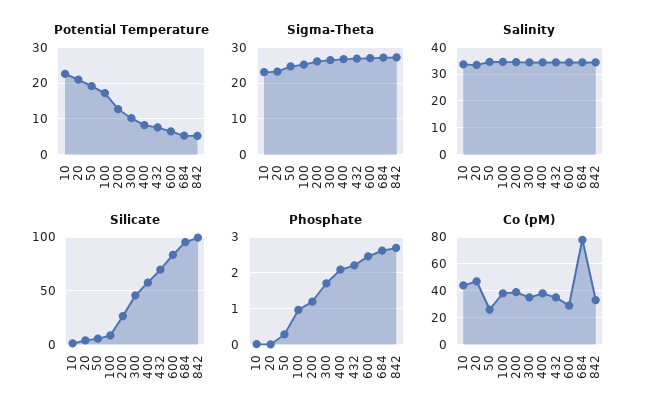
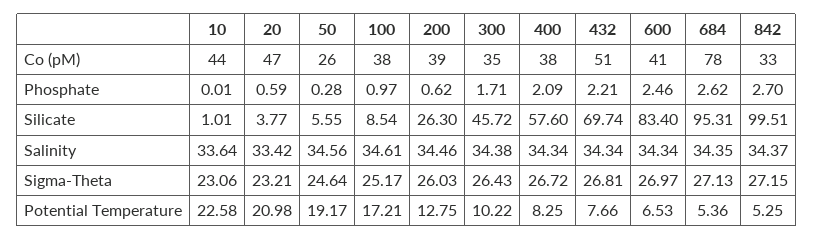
  {
    "Potential Temperature": {
      "10": 22.58,
      "20": 20.98,
      "50": 19.17,
      "100": 17.21,
      "200": 12.75,
      "300": 10.22,
      "400": 8.25,
      "432": 7.66,
      "600": 6.53,
      "684": 5.36,
      "842": 5.25
    },
    "Sigma-Theta": {
      "10": 23.06,
      "20": 23.21,
      "50": 24.64,
      "100": 25.17,
      "200": 26.03,
      "300": 26.43,
      "400": 26.72,
      "432": 26.81,
      "600": 26.97,
      "684": 27.13,
      "842": 27.15
    },
    "Salinity": {
      "10": 33.64,
      "20": 33.42,
      "50": 34.56,
      "100": 34.61,
      "200": 34.46,
      "300": 34.38,
      "400": 34.34,
      "432": 34.34,
      "600": 34.34,
      "684": 34.35,
      "842": 34.37
    },
    "Silicate": {
      "10": 1.01,
      "20": 3.77,
      "50": 5.55,
      "100": 8.54,
      "200": 26.3,
      "300": 45.72,
      "400": 57.6,
      "432": 69.74,
      "600": 83.4,
      "684": 95.31,
      "842": 99.51
    },
    "Phosphate": {
      "10": 0.01,
-     "20": 0,
+     "20": 0.59,
      "50": 0.28,
      "100": 0.97,
-     "200": 1.2,
+     "200": 0.62,
      "300": 1.71,
      "400": 2.09,
      "432": 2.21,
      "600": 2.46,
      "684": 2.62,
      "842": 2.7
    },
    "Co (pM)": {
      "10": 44,
      "20": 47,
      "50": 26,
      "100": 38,
      "200": 39,
      "300": 35,
      "400": 38,
-     "432": 35,
+     "432": 51,
-     "600": 30,
+     "600": 41,
      "684": 78,
      "842": 33
    }
  }

